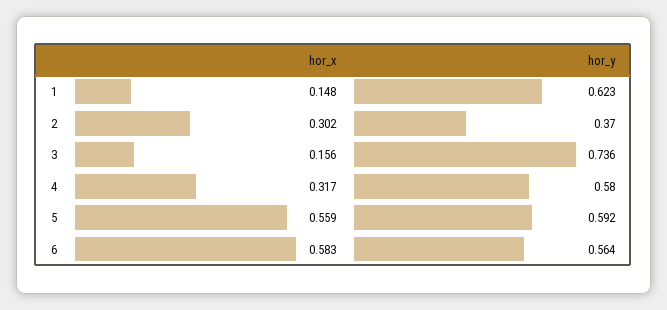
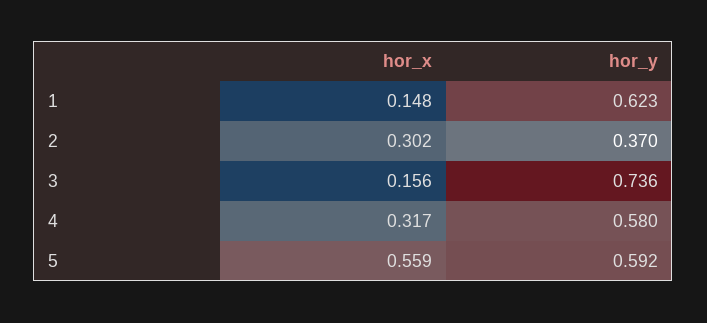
  {
    "hor_x": {
      "1": 0.148,
      "2": 0.302,
      "3": 0.156,
      "4": 0.317,
-     "5": 0.559,
+     "5": 0.559
-     "6": 0.583
    },
    "hor_y": {
      "1": 0.623,
      "2": 0.37,
      "3": 0.736,
      "4": 0.58,
-     "5": 0.592,
+     "5": 0.592
-     "6": 0.564
    }
  }

